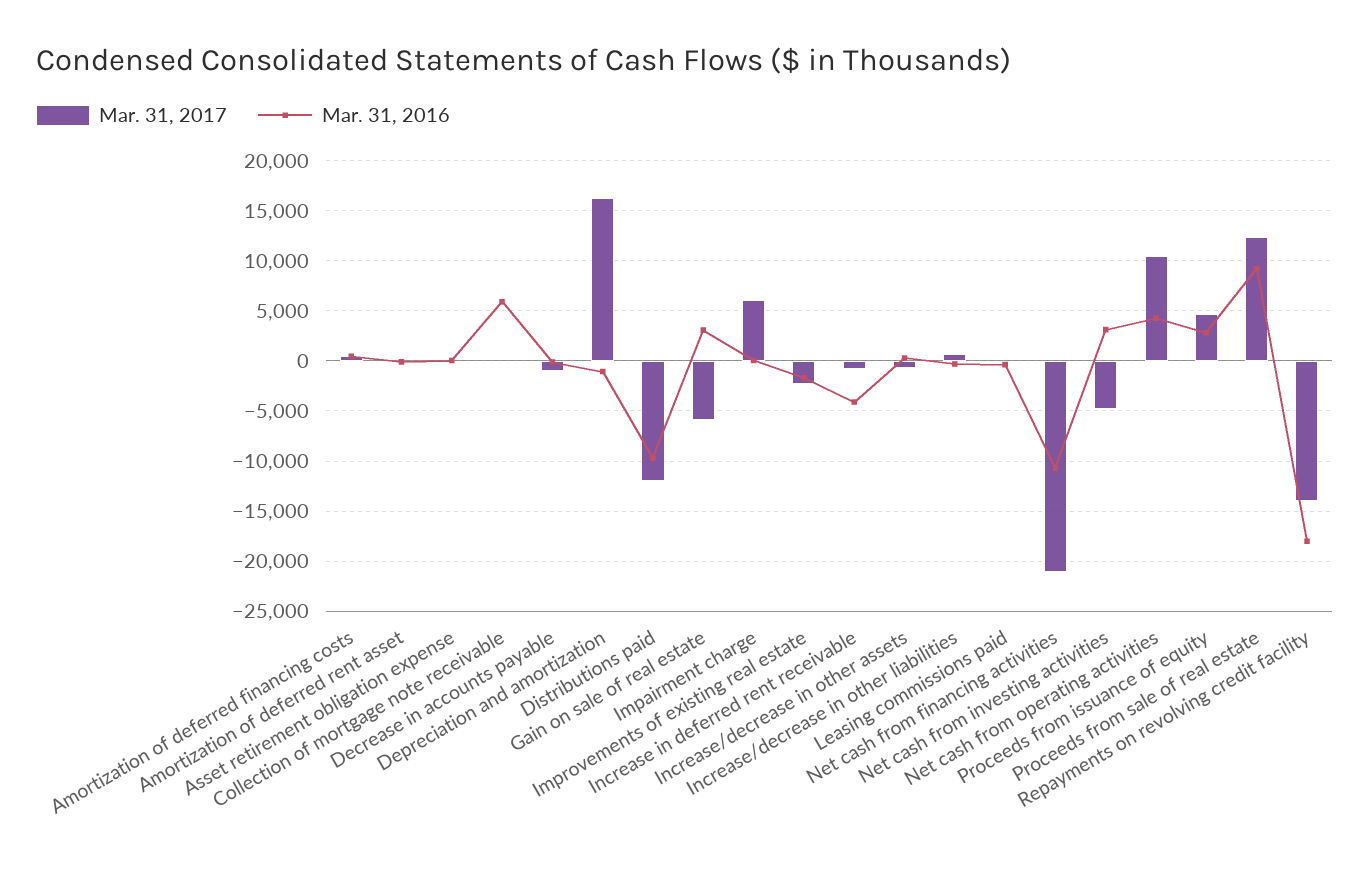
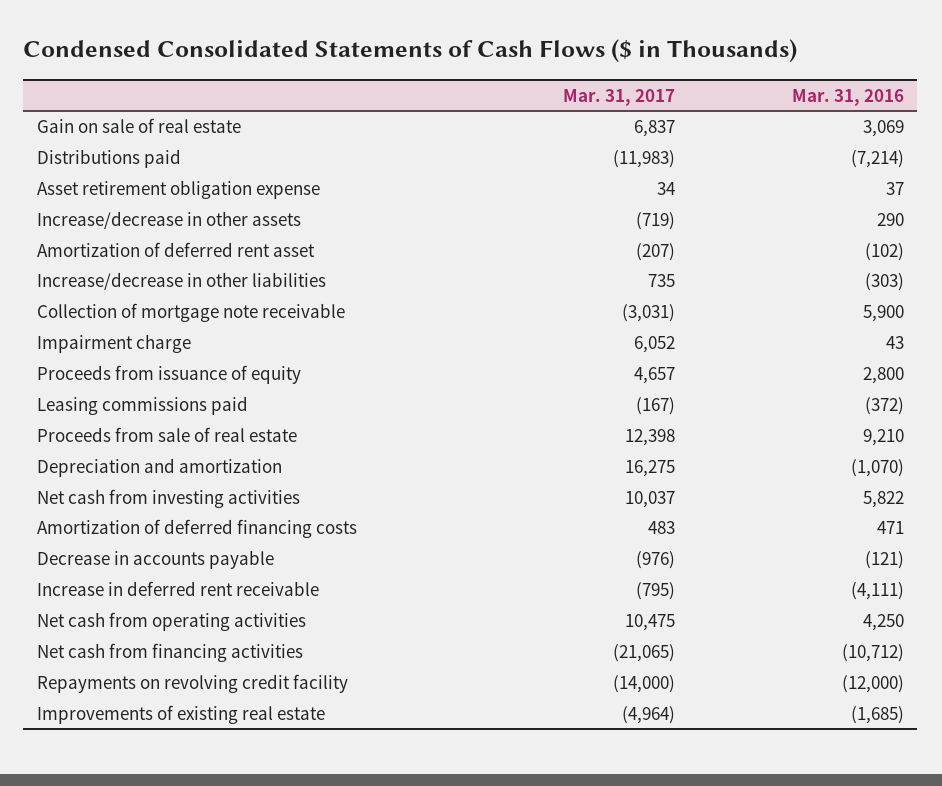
  {
    "Mar. 31, 2017": {
      "Amortization of deferred financing costs": 483,
      "Amortization of deferred rent asset": -207,
      "Asset retirement obligation expense": 34,
-     "Collection of mortgage note receivable": 0,
+     "Collection of mortgage note receivable": -3031,
      "Decrease in accounts payable": -976,
      "Depreciation and amortization": 16275,
      "Distributions paid": -11983,
-     "Gain on sale of real estate": -6000,
+     "Gain on sale of real estate": 6837,
      "Impairment charge": 6052,
-     "Improvements of existing real estate": -2000,
+     "Improvements of existing real estate": -4964,
      "Increase in deferred rent receivable": -795,
      "Increase/decrease in other assets": -719,
      "Increase/decrease in other liabilities": 735,
      "Leasing commissions paid": -167,
      "Net cash from financing activities": -21065,
-     "Net cash from investing activities": -5000,
+     "Net cash from investing activities": 10037,
      "Net cash from operating activities": 10475,
      "Proceeds from issuance of equity": 4657,
      "Proceeds from sale of real estate": 12398,
      "Repayments on revolving credit facility": -14000
    },
    "Mar. 31, 2016": {
      "Amortization of deferred financing costs": 471,
      "Amortization of deferred rent asset": -102,
      "Asset retirement obligation expense": 37,
      "Collection of mortgage note receivable": 5900,
      "Decrease in accounts payable": -121,
      "Depreciation and amortization": -1070,
-     "Distributions paid": -10000,
+     "Distributions paid": -7214,
      "Gain on sale of real estate": 3069,
      "Impairment charge": 43,
      "Improvements of existing real estate": -1685,
      "Increase in deferred rent receivable": -4111,
      "Increase/decrease in other assets": 290,
      "Increase/decrease in other liabilities": -303,
      "Leasing commissions paid": -372,
      "Net cash from financing activities": -10712,
-     "Net cash from investing activities": 3000,
+     "Net cash from investing activities": 5822,
      "Net cash from operating activities": 4250,
      "Proceeds from issuance of equity": 2800,
      "Proceeds from sale of real estate": 9210,
-     "Repayments on revolving credit facility": -18000
+     "Repayments on revolving credit facility": -12000
    }
  }

